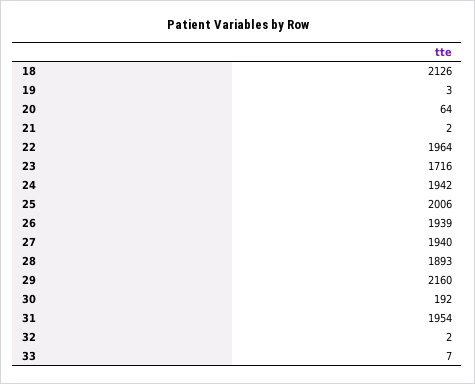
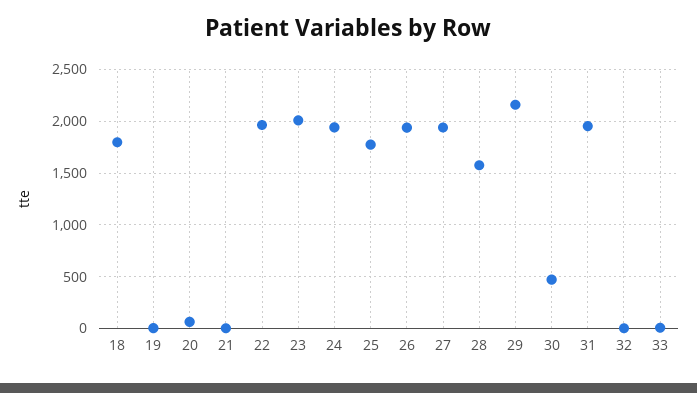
  {
-   "18": 2126,
+   "18": 1800,
    "19": 3,
    "20": 64,
    "21": 2,
    "22": 1964,
-   "23": 1716,
+   "23": 2000,
    "24": 1942,
-   "25": 2006,
+   "25": 1800,
    "26": 1939,
    "27": 1940,
-   "28": 1893,
+   "28": 1600,
    "29": 2160,
-   "30": 192,
+   "30": 500,
    "31": 1954,
    "32": 2,
    "33": 7
  }

